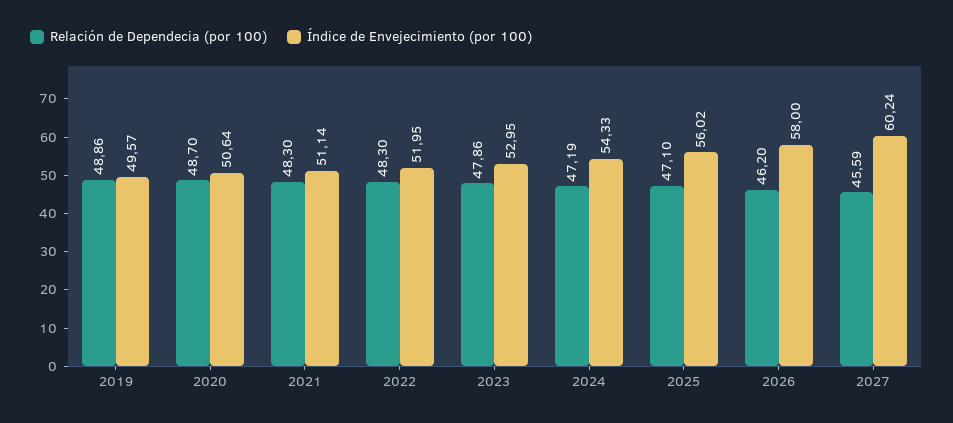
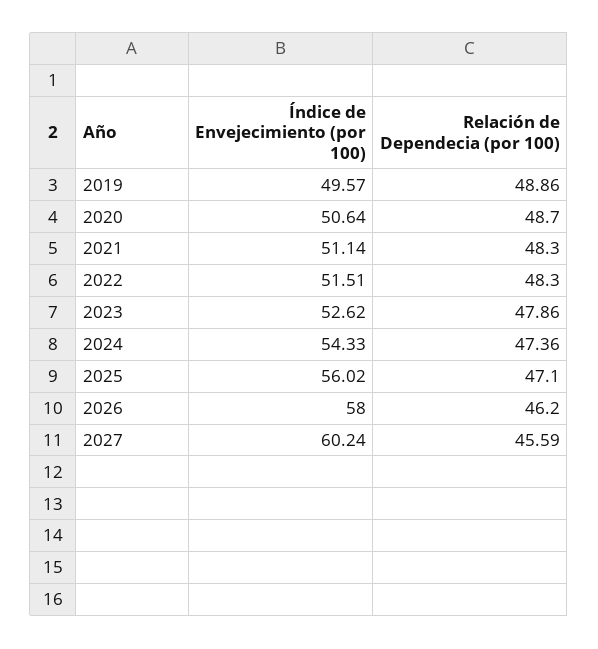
  {
    "Relación de Dependecia (por 100)": {
      "2019": 48.86,
      "2020": 48.7,
      "2021": 48.3,
      "2022": 48.3,
      "2023": 47.86,
-     "2024": 47.19,
+     "2024": 47.36,
      "2025": 47.1,
      "2026": 46.2,
      "2027": 45.59
    },
    "Índice de Envejecimiento (por 100)": {
      "2019": 49.57,
      "2020": 50.64,
      "2021": 51.14,
-     "2022": 51.95,
+     "2022": 51.51,
-     "2023": 52.95,
+     "2023": 52.62,
      "2024": 54.33,
      "2025": 56.02,
      "2026": 58,
      "2027": 60.24
    }
  }

